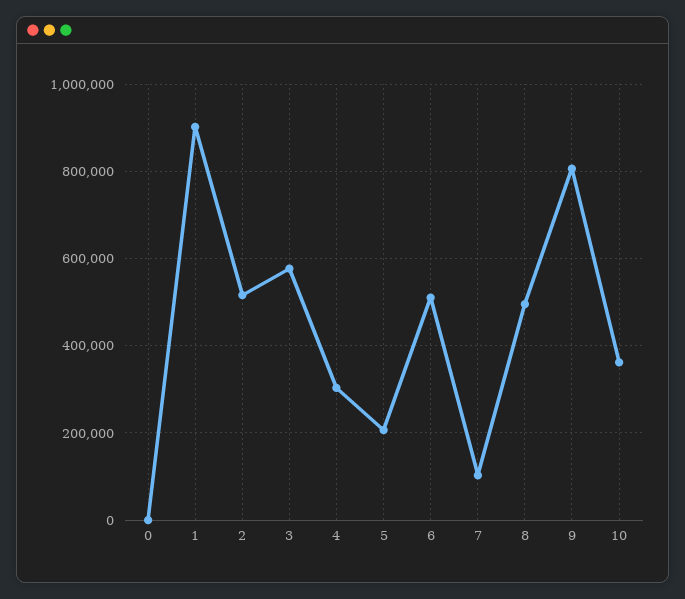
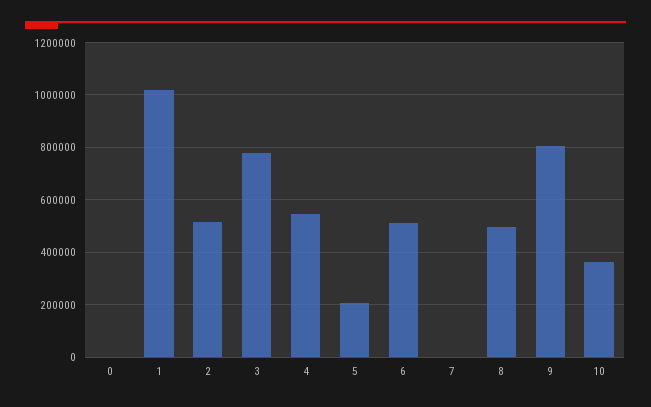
  {
    "0": 0,
-   "1": 900000,
+   "1": 1025000,
    "2": 520000,
-   "3": 580000,
+   "3": 775000,
-   "4": 300000,
+   "4": 550000,
    "5": 200000,
    "6": 520000,
-   "7": 100000,
+   "7": 0,
    "8": 500000,
    "9": 800000,
    "10": 360000
  }

